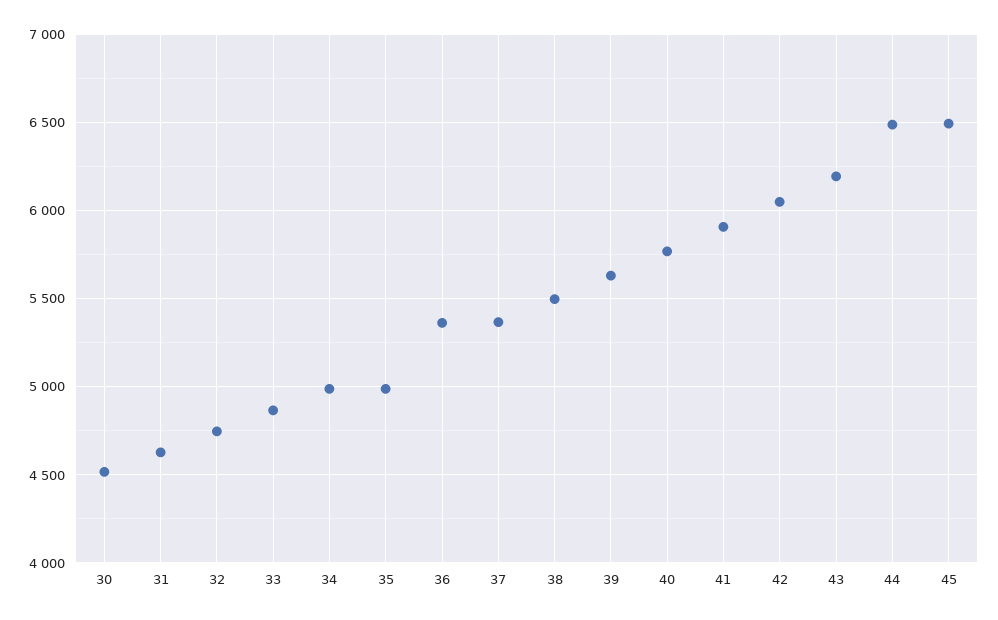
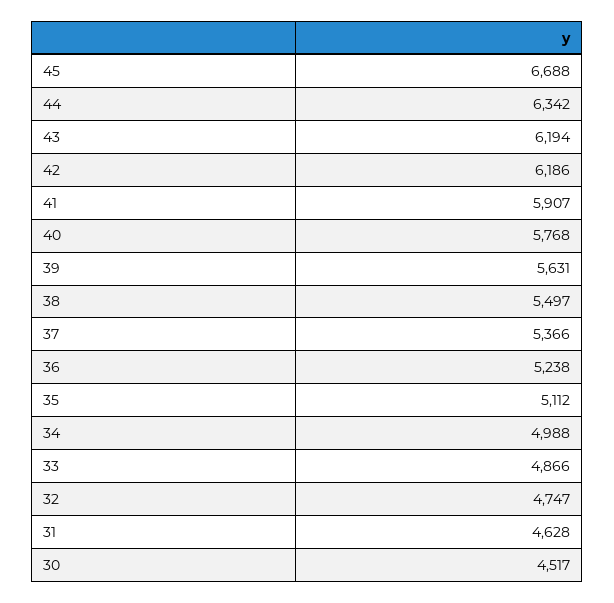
  {
    "30": 4517,
    "31": 4628,
    "32": 4747,
    "33": 4866,
    "34": 4988,
-   "35": 5000,
+   "35": 5112,
-   "36": 5350,
+   "36": 5238,
    "37": 5366,
    "38": 5497,
    "39": 5631,
    "40": 5768,
    "41": 5907,
-   "42": 6050,
+   "42": 6186,
    "43": 6194,
-   "44": 6500,
+   "44": 6342,
-   "45": 6500
+   "45": 6688
  }

